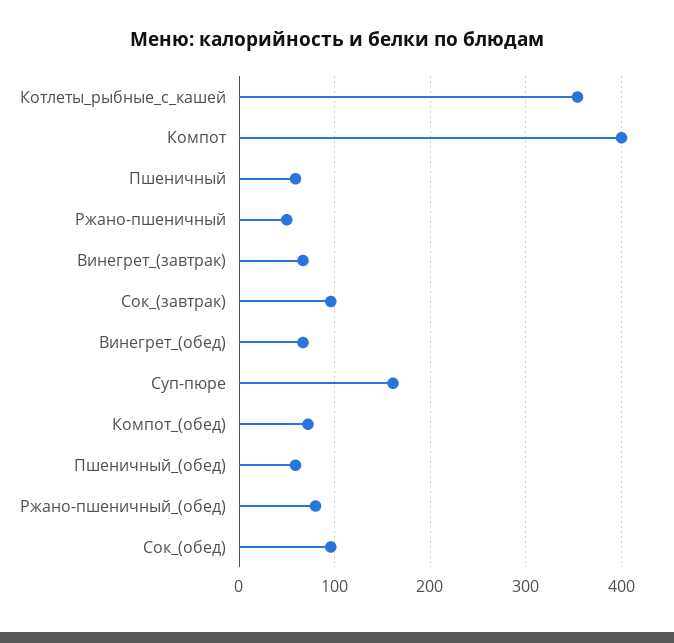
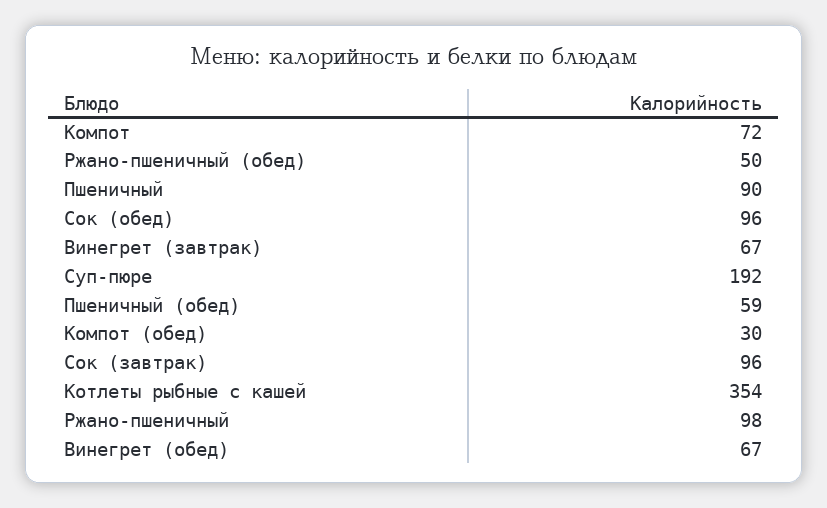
  {
    "Котлеты_рыбные_с_кашей": 354,
-   "Компот": 400,
+   "Компот": 72,
-   "Пшеничный": 60,
+   "Пшеничный": 90,
-   "Ржано-пшеничный": 50,
+   "Ржано-пшеничный": 98,
    "Винегрет_(завтрак)": 67,
    "Сок_(завтрак)": 96,
    "Винегрет_(обед)": 67,
-   "Суп-пюре": 160,
+   "Суп-пюре": 192,
-   "Компот_(обед)": 70,
+   "Компот_(обед)": 30,
    "Пшеничный_(обед)": 59,
-   "Ржано-пшеничный_(обед)": 80,
+   "Ржано-пшеничный_(обед)": 50,
    "Сок_(обед)": 96
  }

